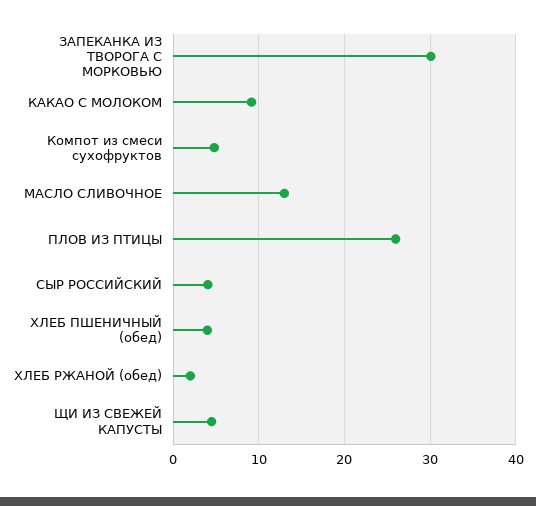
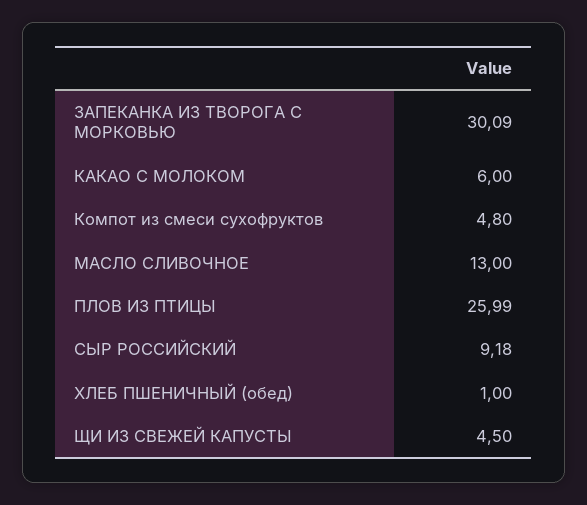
  {
    "ЗАПЕКАНКА ИЗ ТВОРОГА С МОРКОВЬЮ": 30.09,
-   "КАКАО С МОЛОКОМ": 9,
+   "КАКАО С МОЛОКОМ": 6,
    "Компот из смеси сухофруктов": 4.8,
    "МАСЛО СЛИВОЧНОЕ": 13,
    "ПЛОВ ИЗ ПТИЦЫ": 25.99,
-   "СЫР РОССИЙСКИЙ": 4,
+   "СЫР РОССИЙСКИЙ": 9.18,
-   "ХЛЕБ ПШЕНИЧНЫЙ (обед)": 4,
+   "ХЛЕБ ПШЕНИЧНЫЙ (обед)": 1,
-   "ХЛЕБ РЖАНОЙ (обед)": 2,
    "ЩИ ИЗ СВЕЖЕЙ КАПУСТЫ": 4.5
  }

